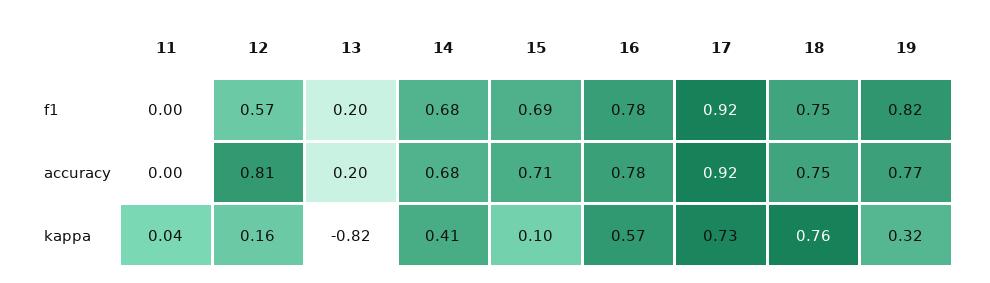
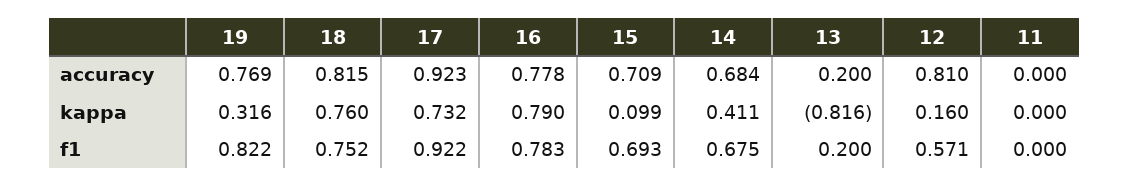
  {
    "11": {
      "f1": 0,
      "accuracy": 0,
-     "kappa": 0.04
+     "kappa": 0
    },
    "12": {
      "f1": 0.571,
      "accuracy": 0.81,
      "kappa": 0.16
    },
    "13": {
      "f1": 0.2,
      "accuracy": 0.2,
      "kappa": -0.816
    },
    "14": {
      "f1": 0.675,
      "accuracy": 0.684,
      "kappa": 0.411
    },
    "15": {
      "f1": 0.693,
      "accuracy": 0.709,
      "kappa": 0.099
    },
    "16": {
      "f1": 0.783,
      "accuracy": 0.778,
-     "kappa": 0.57
+     "kappa": 0.79
    },
    "17": {
      "f1": 0.922,
      "accuracy": 0.923,
      "kappa": 0.732
    },
    "18": {
      "f1": 0.752,
-     "accuracy": 0.75,
+     "accuracy": 0.815,
      "kappa": 0.76
    },
    "19": {
      "f1": 0.822,
      "accuracy": 0.769,
      "kappa": 0.316
    }
  }

